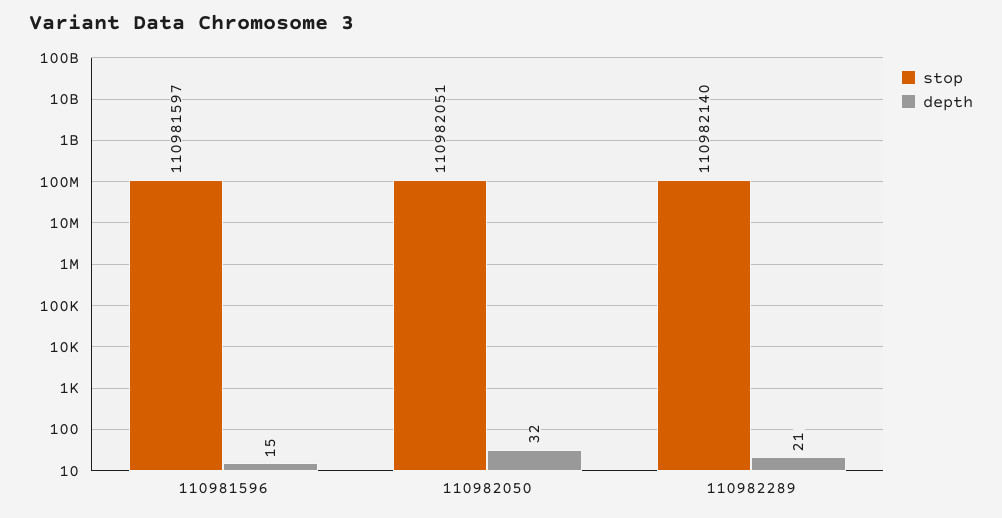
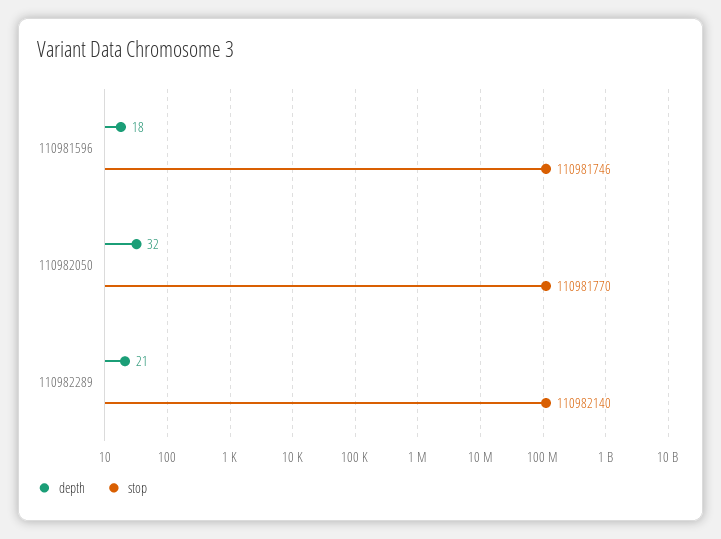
  {
    "stop": {
-     "110981596": 110981597,
+     "110981596": 110981746,
-     "110982050": 110982051,
+     "110982050": 110981770,
      "110982289": 110982140
    },
    "depth": {
-     "110981596": 15,
+     "110981596": 18,
      "110982050": 32,
      "110982289": 21
    }
  }

